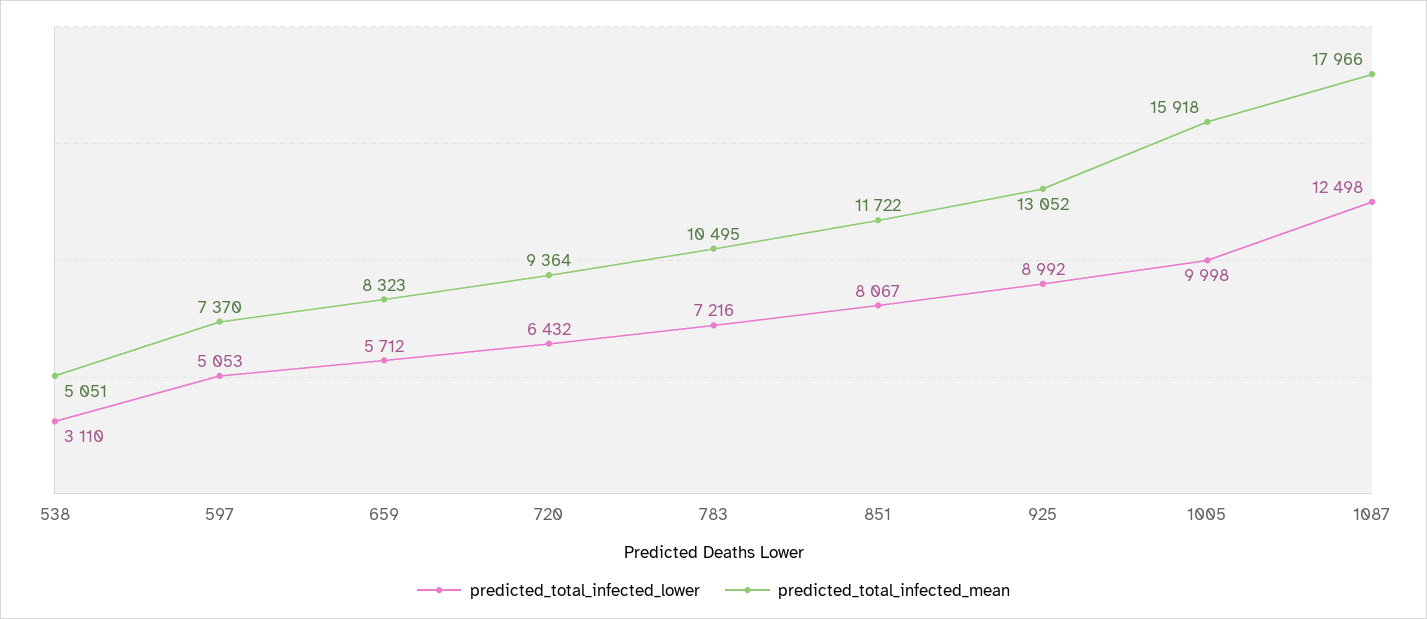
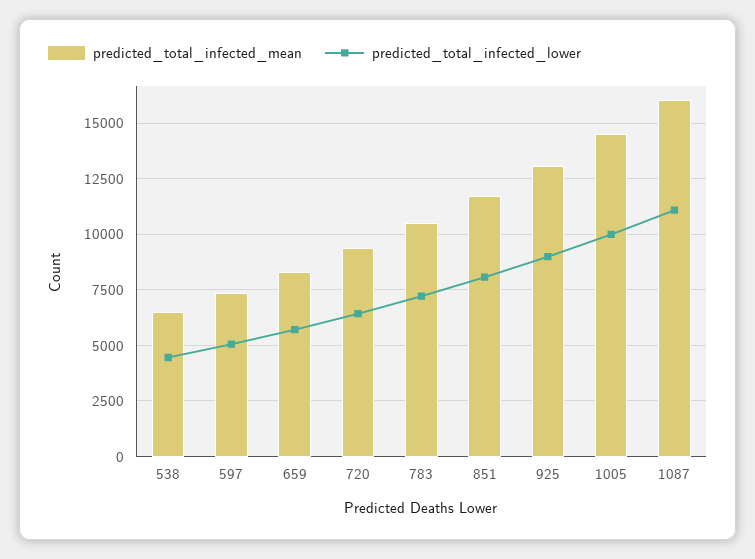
  {
    "predicted_total_infected_lower": {
-     "538": 3110,
+     "538": 4500,
      "597": 5053,
      "659": 5712,
      "720": 6432,
      "783": 7216,
      "851": 8067,
      "925": 8992,
      "1005": 9998,
-     "1087": 12498
+     "1087": 11000
    },
    "predicted_total_infected_mean": {
-     "538": 5051,
+     "538": 6500,
      "597": 7370,
      "659": 8323,
      "720": 9364,
      "783": 10495,
      "851": 11722,
      "925": 13052,
-     "1005": 15918,
+     "1005": 14500,
-     "1087": 17966
+     "1087": 16000
    }
  }

